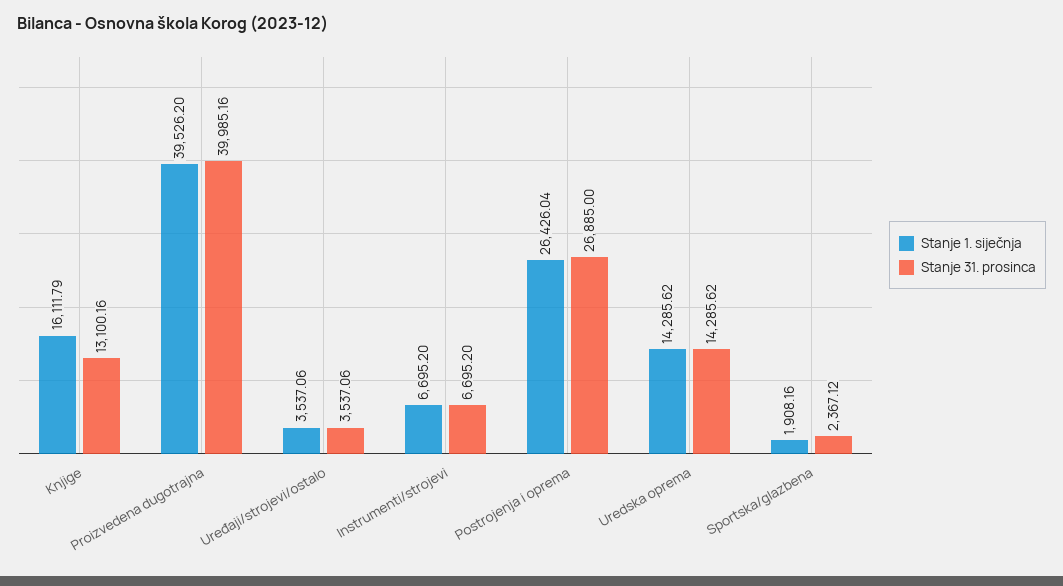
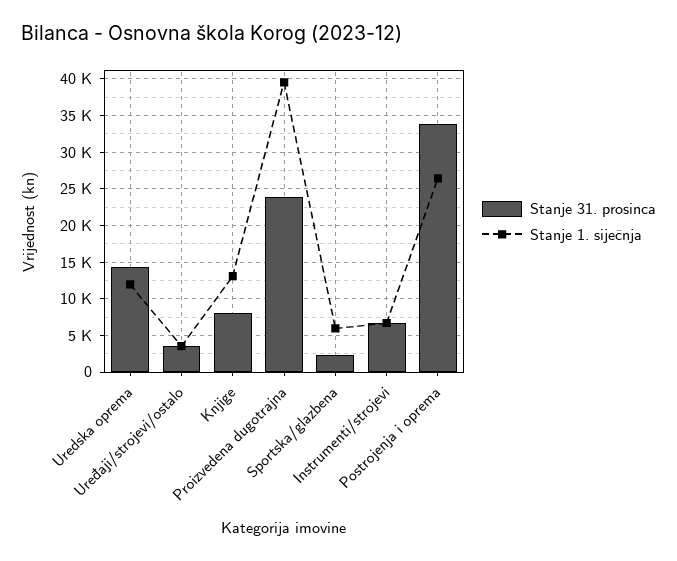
  {
    "Stanje 1. siječnja": {
-     "Knjige": 16111.79,
+     "Knjige": 13000,
      "Proizvedena dugotrajna": 39526.2,
      "Uređaji/strojevi/ostalo": 3537.06,
      "Instrumenti/strojevi": 6695.2,
      "Postrojenja i oprema": 26426.04,
-     "Uredska oprema": 14285.62,
+     "Uredska oprema": 12000,
-     "Sportska/glazbena": 1908.16
+     "Sportska/glazbena": 6000
    },
    "Stanje 31. prosinca": {
-     "Knjige": 13100.16,
+     "Knjige": 8000,
-     "Proizvedena dugotrajna": 39985.16,
+     "Proizvedena dugotrajna": 24000,
      "Uređaji/strojevi/ostalo": 3537.06,
      "Instrumenti/strojevi": 6695.2,
-     "Postrojenja i oprema": 26885,
+     "Postrojenja i oprema": 34000,
      "Uredska oprema": 14285.62,
      "Sportska/glazbena": 2367.12
    }
  }

